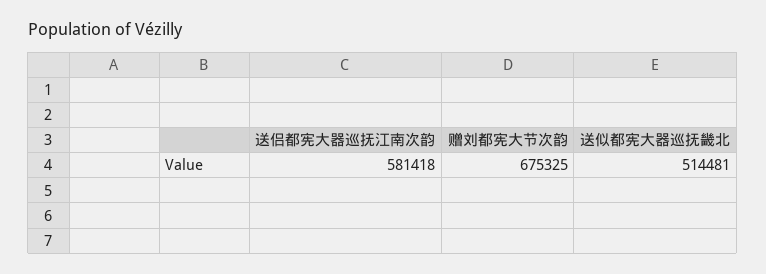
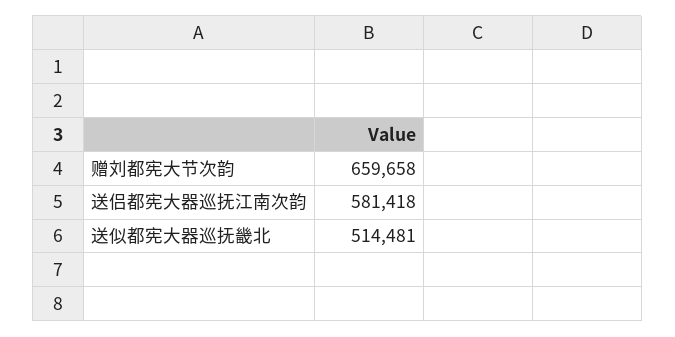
  {
    "送侣都宪大器巡抚江南次韵": 581418,
-   "赠刘都宪大节次韵": 675325,
+   "赠刘都宪大节次韵": 659658,
    "送似都宪大器巡抚畿北": 514481
  }

